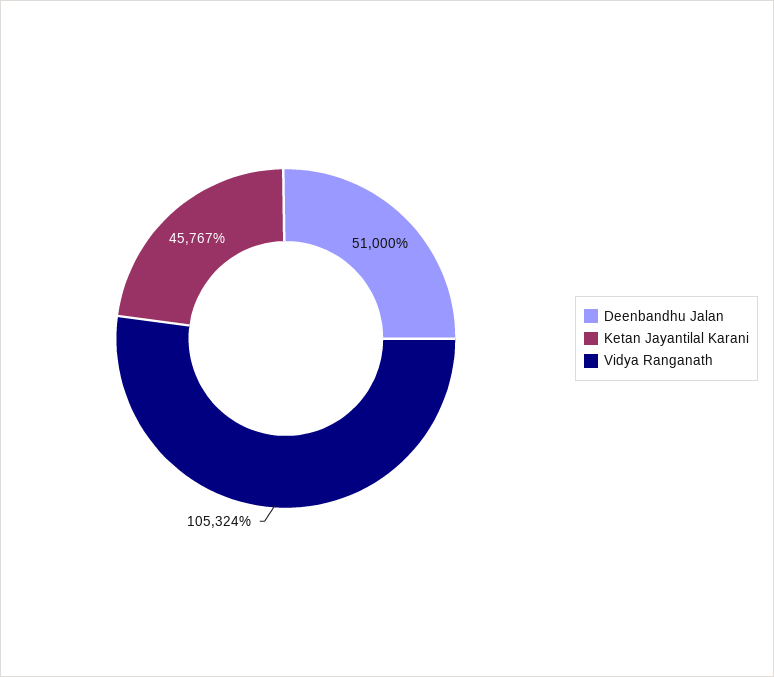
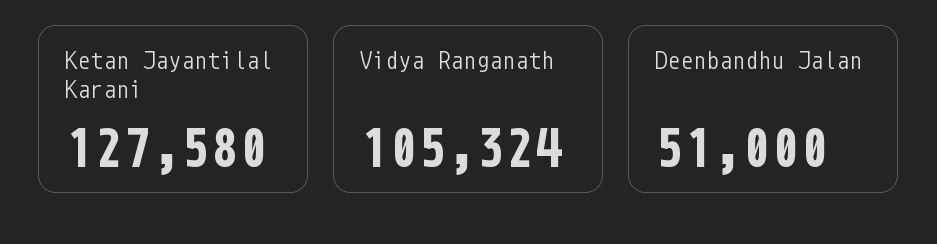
  {
    "Deenbandhu Jalan": 51000,
-   "Ketan Jayantilal Karani": 45767,
+   "Ketan Jayantilal Karani": 127580,
    "Vidya Ranganath": 105324
  }

